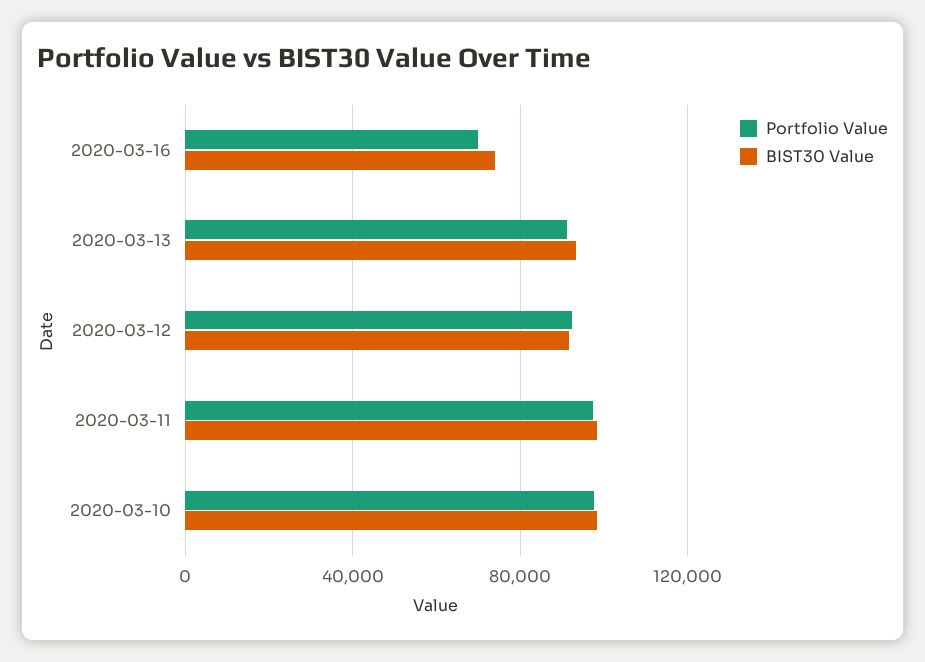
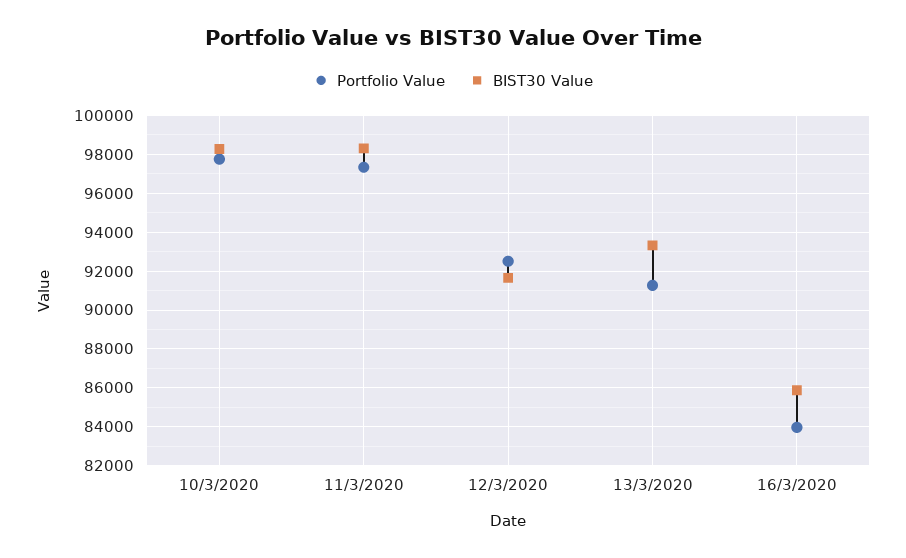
  {
    "Portfolio Value": {
-     "2020-03-16": 70000,
+     "2020-03-16": 84000,
      "2020-03-13": 91500,
      "2020-03-12": 92500,
      "2020-03-11": 97500,
      "2020-03-10": 98000
    },
    "BIST30 Value": {
-     "2020-03-16": 75000,
+     "2020-03-16": 86000,
      "2020-03-13": 93500,
      "2020-03-12": 91500,
      "2020-03-11": 98500,
      "2020-03-10": 98500
    }
  }

